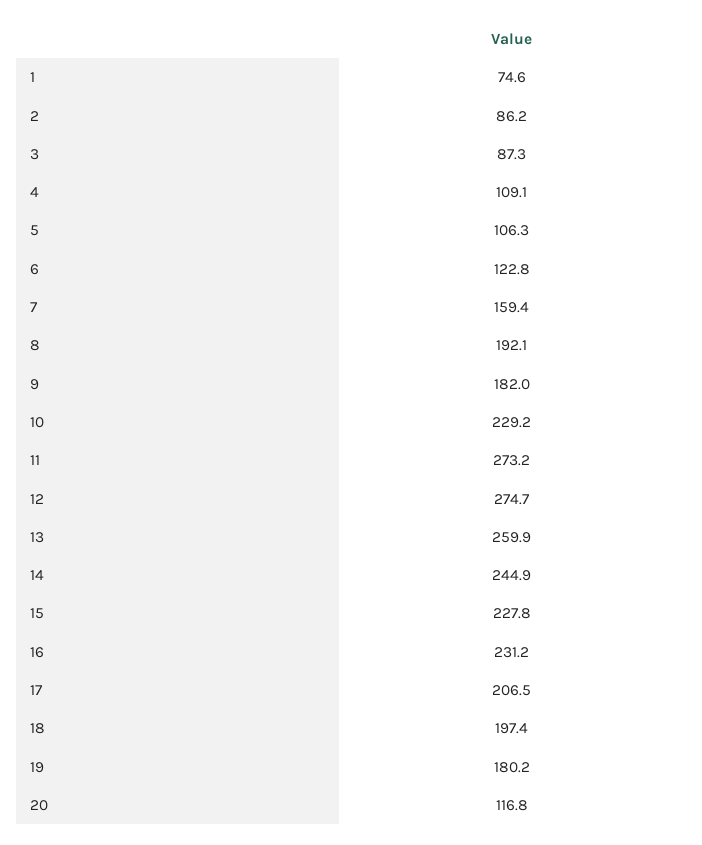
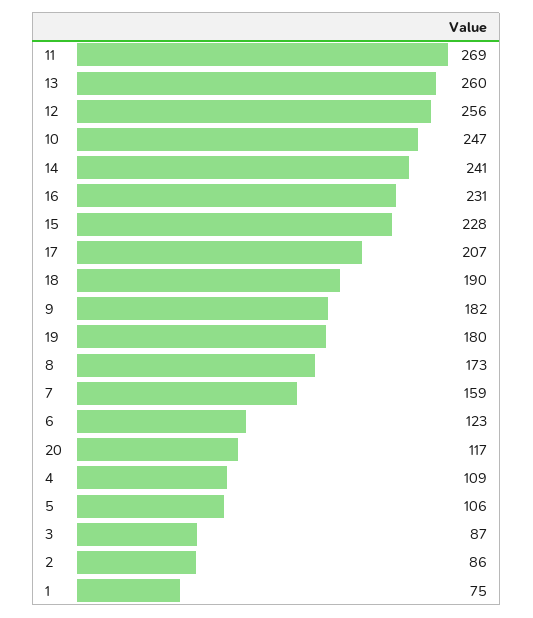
  {
    "1": 74.6,
    "2": 86.2,
    "3": 87.3,
    "4": 109.1,
    "5": 106.3,
    "6": 122.8,
    "7": 159.4,
-   "8": 192.1,
+   "8": 173,
    "9": 182,
-   "10": 229.2,
+   "10": 247,
-   "11": 273.2,
+   "11": 269,
-   "12": 274.7,
+   "12": 256,
    "13": 259.9,
-   "14": 244.9,
+   "14": 241,
    "15": 227.8,
    "16": 231.2,
    "17": 206.5,
-   "18": 197.4,
+   "18": 190,
    "19": 180.2,
    "20": 116.8
  }

